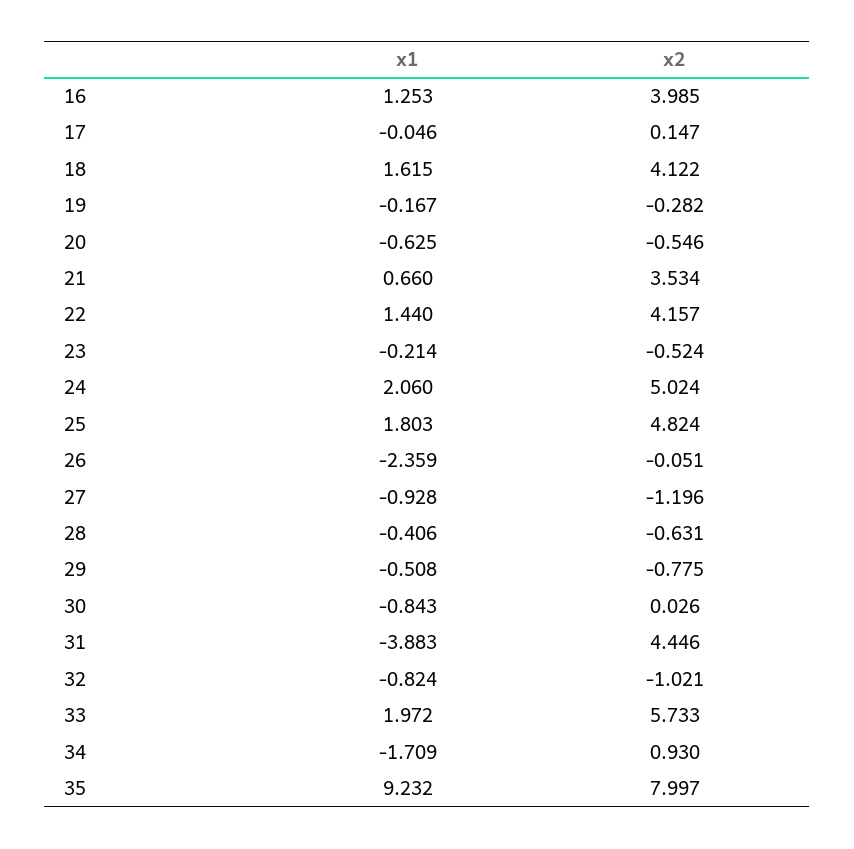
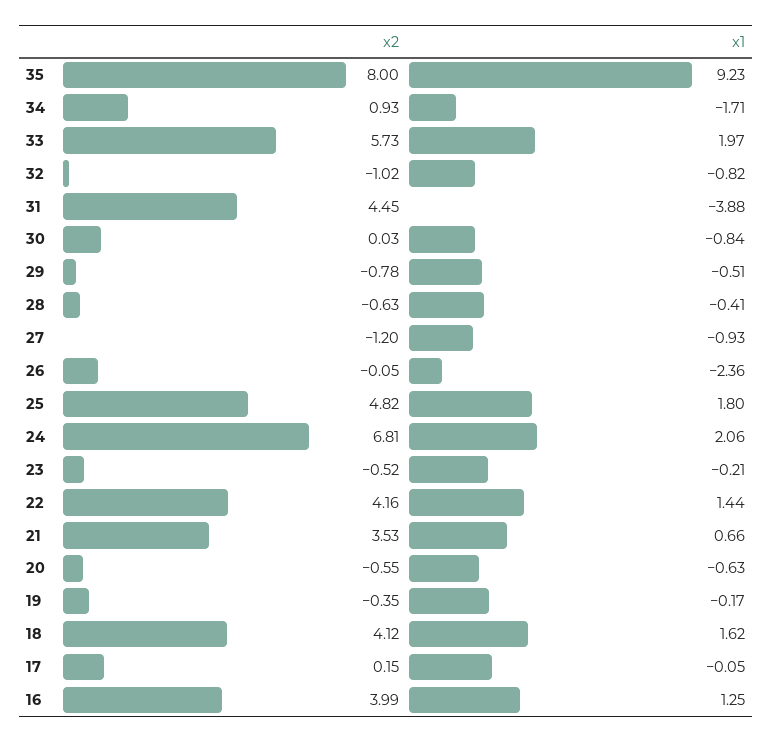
  {
    "x1": {
      "16": 1.253,
      "17": -0.046,
      "18": 1.615,
      "19": -0.167,
      "20": -0.625,
      "21": 0.66,
      "22": 1.44,
      "23": -0.214,
      "24": 2.06,
      "25": 1.803,
      "26": -2.359,
      "27": -0.928,
      "28": -0.406,
      "29": -0.508,
      "30": -0.843,
      "31": -3.883,
      "32": -0.824,
      "33": 1.972,
      "34": -1.709,
      "35": 9.232
    },
    "x2": {
      "16": 3.985,
      "17": 0.147,
      "18": 4.122,
-     "19": -0.282,
+     "19": -0.35,
      "20": -0.546,
      "21": 3.534,
      "22": 4.157,
      "23": -0.524,
-     "24": 5.024,
+     "24": 6.81,
      "25": 4.824,
      "26": -0.051,
      "27": -1.196,
      "28": -0.631,
      "29": -0.775,
      "30": 0.026,
      "31": 4.446,
      "32": -1.021,
      "33": 5.733,
      "34": 0.93,
      "35": 7.997
    }
  }

